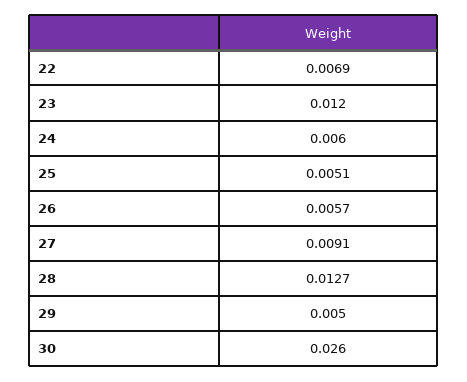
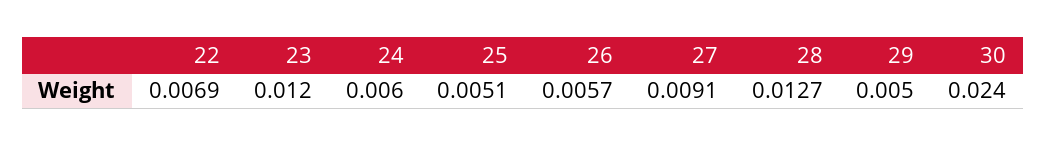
  {
    "22": 0.0069,
    "23": 0.012,
    "24": 0.006,
    "25": 0.0051,
    "26": 0.0057,
    "27": 0.0091,
    "28": 0.0127,
    "29": 0.005,
-   "30": 0.026
+   "30": 0.024
  }

